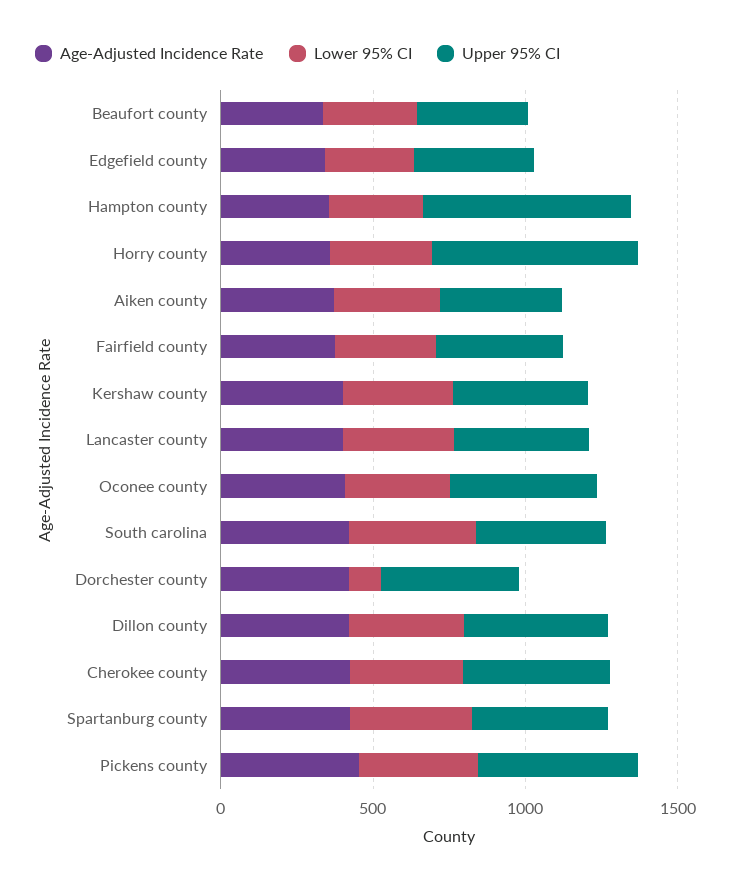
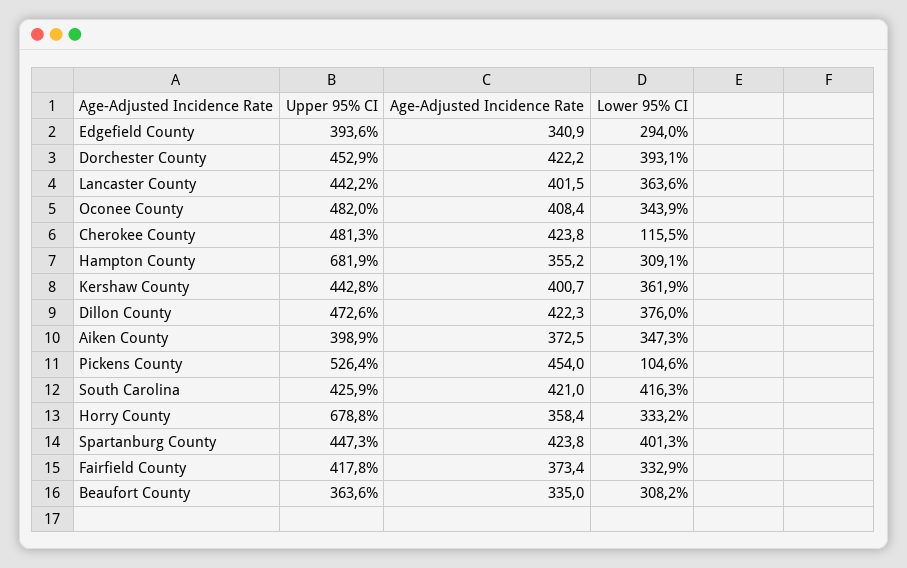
  {
    "Age-Adjusted Incidence Rate": {
      "Beaufort county": 335,
      "Edgefield county": 340.9,
      "Hampton county": 355.2,
      "Horry county": 358.4,
      "Aiken county": 372.5,
      "Fairfield county": 373.4,
      "Kershaw county": 400.7,
      "Lancaster county": 401.5,
      "Oconee county": 408.4,
      "South carolina": 421,
      "Dorchester county": 422.2,
      "Dillon county": 422.3,
      "Cherokee county": 423.8,
      "Spartanburg county": 423.8,
      "Pickens county": 454
    },
    "Lower 95% CI": {
      "Beaufort county": 308.2,
      "Edgefield county": 294,
      "Hampton county": 309.1,
      "Horry county": 333.2,
      "Aiken county": 347.3,
      "Fairfield county": 332.9,
      "Kershaw county": 361.9,
      "Lancaster county": 363.6,
      "Oconee county": 343.9,
      "South carolina": 416.3,
-     "Dorchester county": 100,
+     "Dorchester county": 393.1,
      "Dillon county": 376,
-     "Cherokee county": 400,
+     "Cherokee county": 115.5,
      "Spartanburg county": 401.3,
-     "Pickens county": 400
+     "Pickens county": 104.6
    },
    "Upper 95% CI": {
      "Beaufort county": 363.6,
      "Edgefield county": 393.6,
      "Hampton county": 681.9,
      "Horry county": 678.8,
      "Aiken county": 398.9,
      "Fairfield county": 417.8,
      "Kershaw county": 442.8,
      "Lancaster county": 442.2,
      "Oconee county": 482,
      "South carolina": 425.9,
      "Dorchester county": 452.9,
      "Dillon county": 472.6,
      "Cherokee county": 481.3,
      "Spartanburg county": 447.3,
      "Pickens county": 526.4
    }
  }

